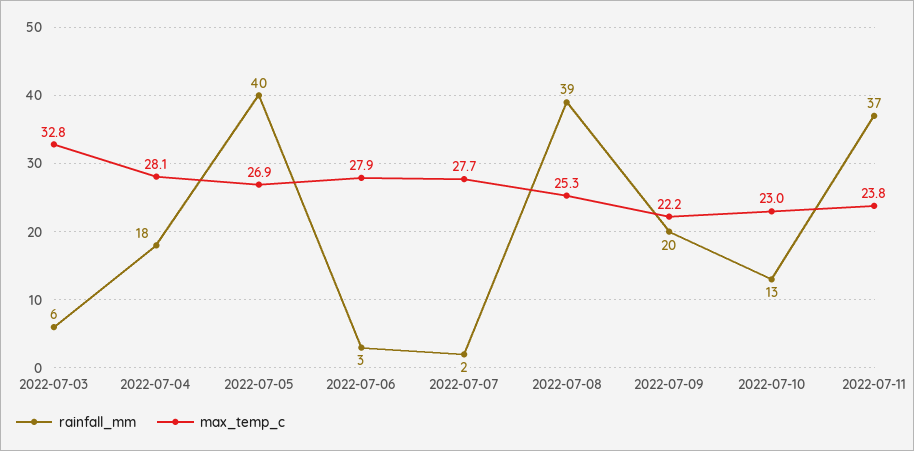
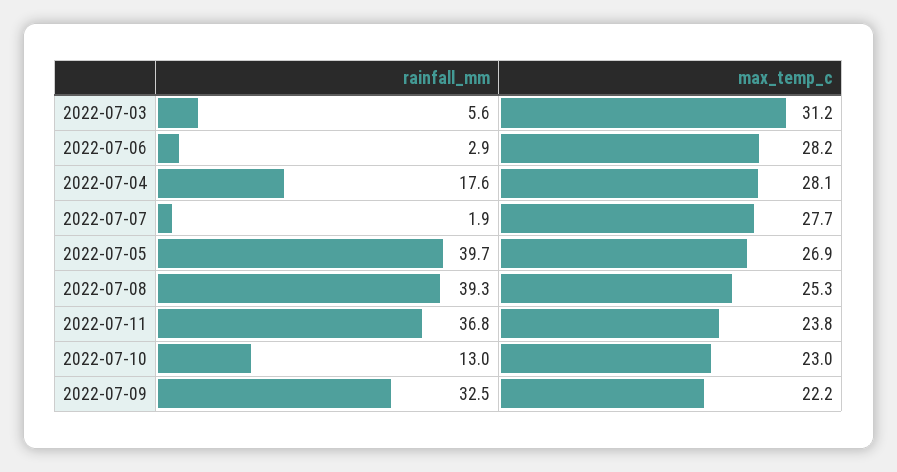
  {
    "rainfall_mm": {
      "2022-07-03": 5.6,
      "2022-07-04": 17.6,
      "2022-07-05": 39.7,
      "2022-07-06": 2.9,
      "2022-07-07": 1.9,
      "2022-07-08": 39.3,
-     "2022-07-09": 20,
+     "2022-07-09": 32.5,
      "2022-07-10": 13,
      "2022-07-11": 36.8
    },
    "max_temp_c": {
-     "2022-07-03": 32.8,
+     "2022-07-03": 31.2,
      "2022-07-04": 28.1,
      "2022-07-05": 26.9,
-     "2022-07-06": 27.9,
+     "2022-07-06": 28.2,
      "2022-07-07": 27.7,
      "2022-07-08": 25.3,
      "2022-07-09": 22.2,
      "2022-07-10": 23,
      "2022-07-11": 23.8
    }
  }

